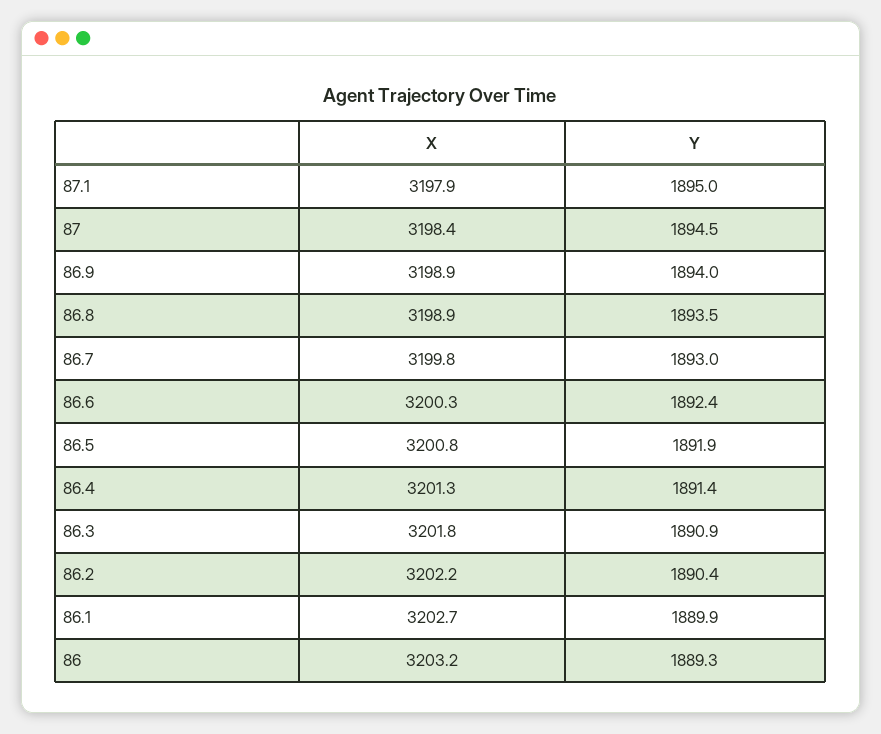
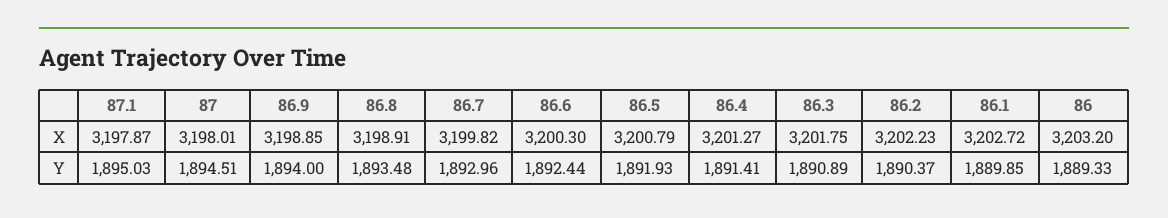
  {
    "X": {
      "87.1": 3197.87,
-     "87": 3198.4,
+     "87": 3198.01,
      "86.9": 3198.85,
      "86.8": 3198.91,
      "86.7": 3199.82,
      "86.6": 3200.3,
      "86.5": 3200.79,
      "86.4": 3201.27,
      "86.3": 3201.75,
      "86.2": 3202.23,
      "86.1": 3202.72,
      "86": 3203.2
    },
    "Y": {
      "87.1": 1895.03,
      "87": 1894.51,
      "86.9": 1894,
      "86.8": 1893.48,
      "86.7": 1892.96,
      "86.6": 1892.44,
      "86.5": 1891.93,
      "86.4": 1891.41,
      "86.3": 1890.89,
      "86.2": 1890.37,
      "86.1": 1889.85,
      "86": 1889.33
    }
  }

